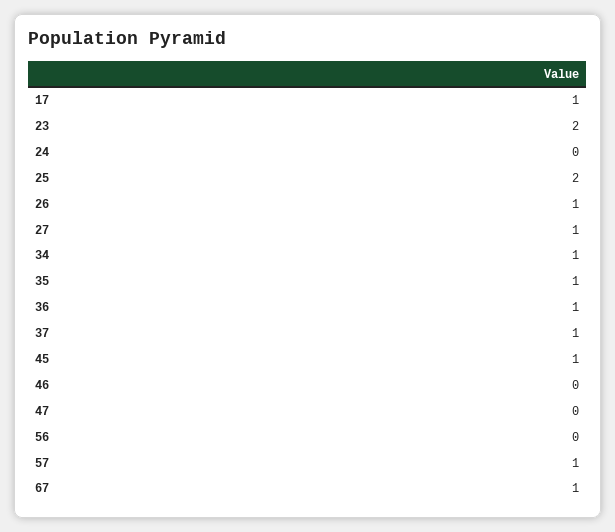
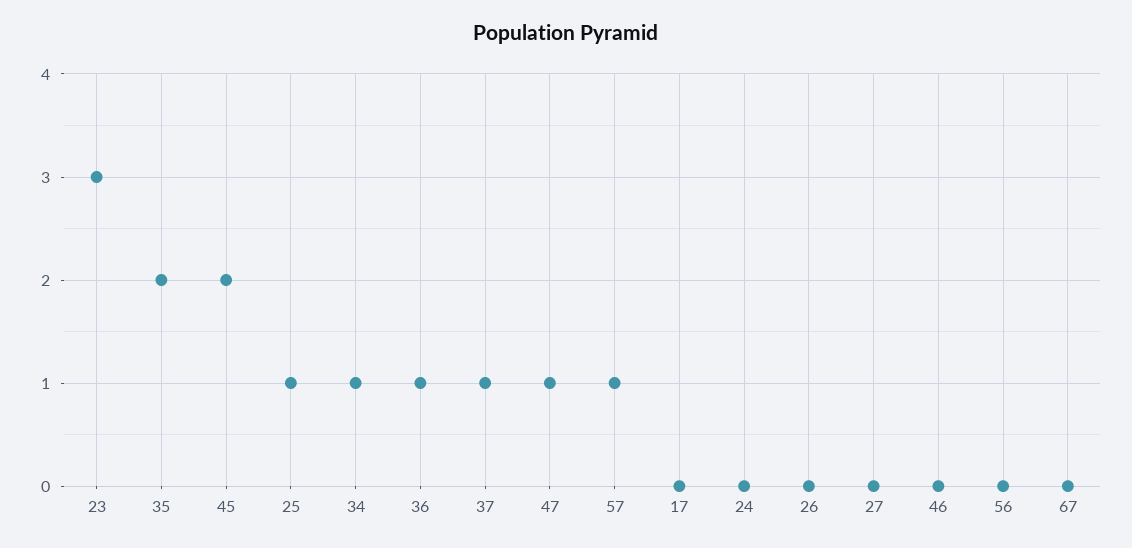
  {
-   "17": 1,
+   "17": 0,
-   "23": 2,
+   "23": 3,
    "24": 0,
-   "25": 2,
+   "25": 1,
-   "26": 1,
+   "26": 0,
-   "27": 1,
+   "27": 0,
    "34": 1,
-   "35": 1,
+   "35": 2,
    "36": 1,
    "37": 1,
-   "45": 1,
+   "45": 2,
    "46": 0,
-   "47": 0,
+   "47": 1,
    "56": 0,
    "57": 1,
-   "67": 1
+   "67": 0
  }

